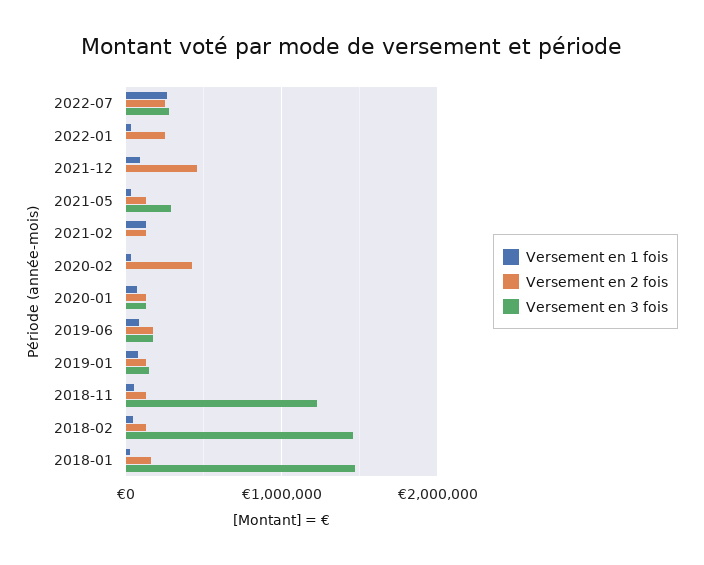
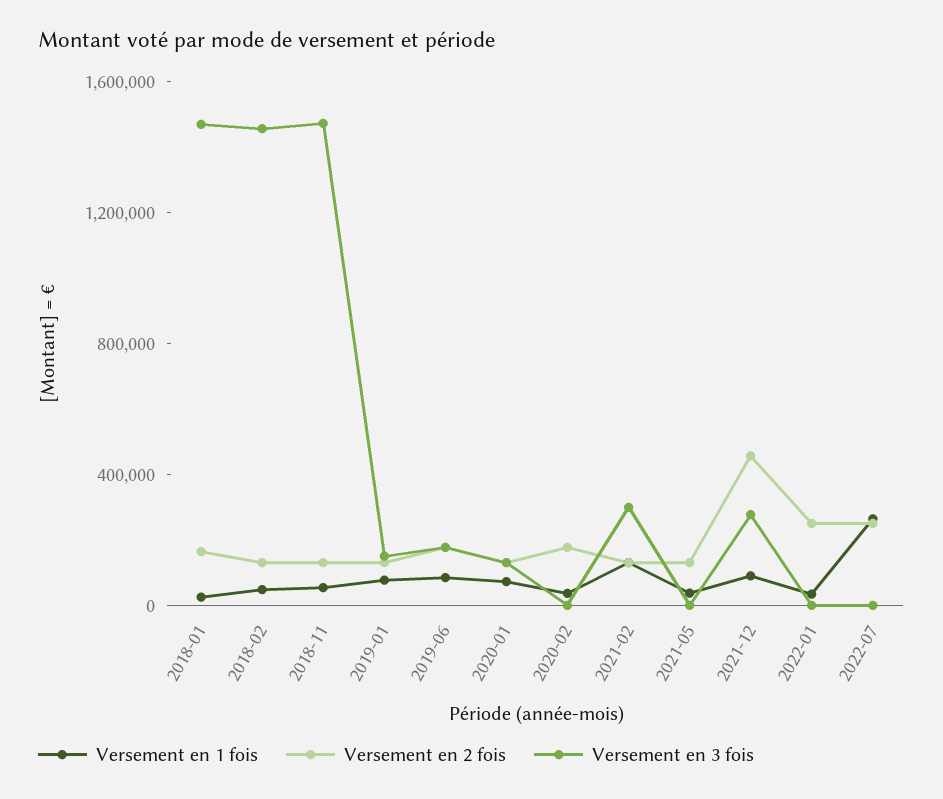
  {
    "Versement en 1 fois": {
      "2022-07": 300000,
      "2022-01": 0,
      "2021-12": 100000,
      "2021-05": 0,
      "2021-02": 100000,
      "2020-02": 0,
      "2020-01": 100000,
      "2019-06": 100000,
      "2019-01": 100000,
      "2018-11": 100000,
      "2018-02": 0,
      "2018-01": 0
    },
    "Versement en 2 fois": {
      "2022-07": 300000,
      "2022-01": 300000,
      "2021-12": 500000,
      "2021-05": 100000,
      "2021-02": 100000,
-     "2020-02": 400000,
+     "2020-02": 200000,
      "2020-01": 100000,
      "2019-06": 200000,
      "2019-01": 100000,
      "2018-11": 100000,
      "2018-02": 100000,
      "2018-01": 200000
    },
    "Versement en 3 fois": {
-     "2022-07": 300000,
+     "2022-07": 0,
      "2022-01": 0,
-     "2021-12": 0,
+     "2021-12": 300000,
-     "2021-05": 300000,
+     "2021-05": 0,
-     "2021-02": 0,
+     "2021-02": 300000,
      "2020-02": 0,
      "2020-01": 100000,
      "2019-06": 200000,
      "2019-01": 200000,
-     "2018-11": 1200000,
+     "2018-11": 1500000,
      "2018-02": 1500000,
      "2018-01": 1500000
    }
  }

